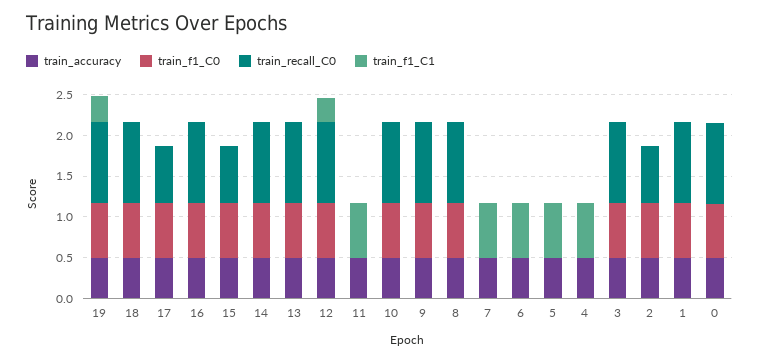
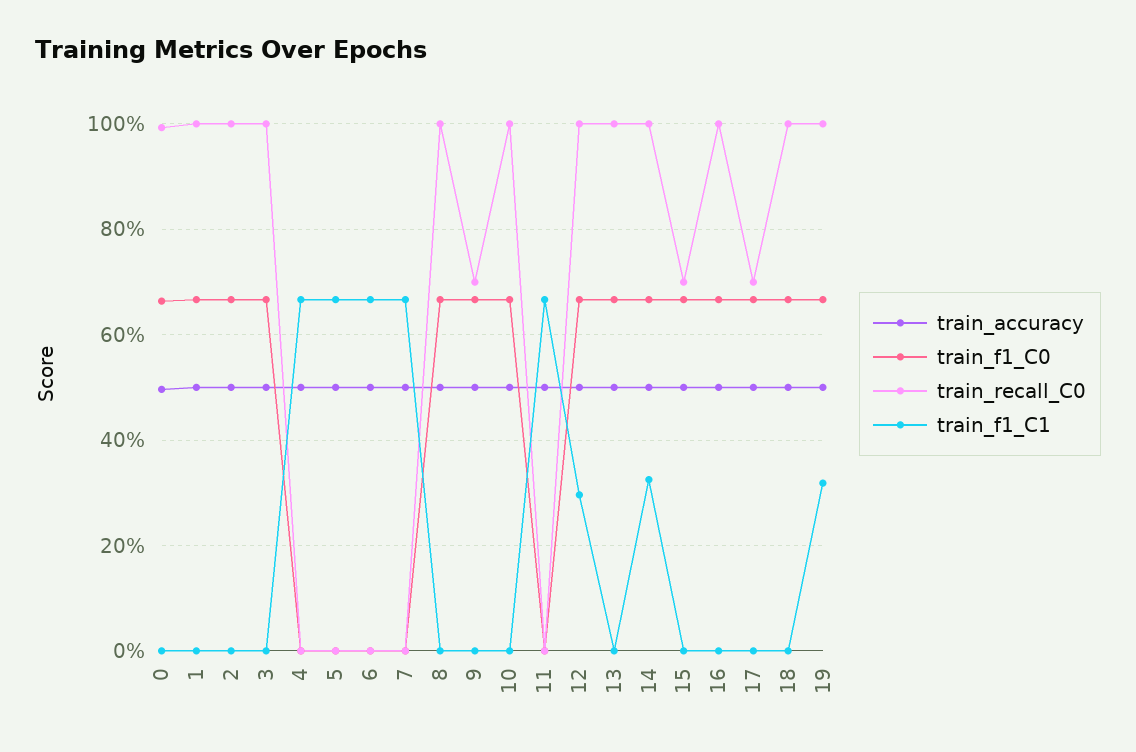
  {
    "train_accuracy": {
      "19": 0.5,
      "18": 0.5,
      "17": 0.5,
      "16": 0.5,
      "15": 0.5,
      "14": 0.5,
      "13": 0.5,
      "12": 0.5,
      "11": 0.5,
      "10": 0.5,
      "9": 0.5,
      "8": 0.5,
      "7": 0.5,
      "6": 0.5,
      "5": 0.5,
      "4": 0.5,
      "3": 0.5,
      "2": 0.5,
      "1": 0.5,
      "0": 0.5
    },
    "train_f1_C0": {
      "19": 0.66,
      "18": 0.66,
      "17": 0.66,
      "16": 0.66,
      "15": 0.66,
      "14": 0.66,
      "13": 0.66,
      "12": 0.66,
      "11": 0,
      "10": 0.66,
      "9": 0.66,
      "8": 0.66,
      "7": 0,
      "6": 0,
      "5": 0,
      "4": 0,
      "3": 0.66,
      "2": 0.66,
      "1": 0.66,
      "0": 0.66
    },
    "train_recall_C0": {
      "19": 1,
      "18": 1,
      "17": 0.7,
      "16": 1,
      "15": 0.7,
      "14": 1,
      "13": 1,
      "12": 1,
      "11": 0,
      "10": 1,
-     "9": 1,
+     "9": 0.7,
      "8": 1,
      "7": 0,
      "6": 0,
      "5": 0,
      "4": 0,
      "3": 1,
-     "2": 0.7,
+     "2": 1,
      "1": 1,
      "0": 1
    },
    "train_f1_C1": {
      "19": 0.32,
      "18": 0,
      "17": 0,
      "16": 0,
      "15": 0,
-     "14": 0,
+     "14": 0.32,
      "13": 0,
      "12": 0.3,
      "11": 0.66,
      "10": 0,
      "9": 0,
      "8": 0,
      "7": 0.66,
      "6": 0.66,
      "5": 0.66,
      "4": 0.66,
      "3": 0,
      "2": 0,
      "1": 0,
      "0": 0
    }
  }

